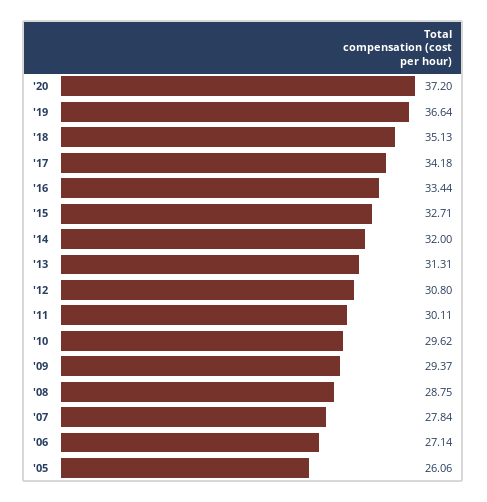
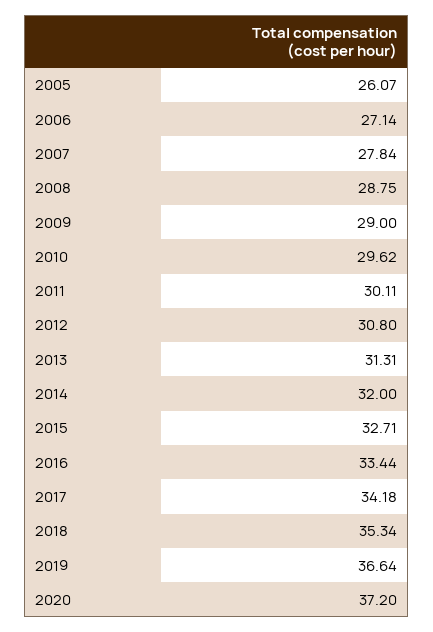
  {
    "'20": 37.2,
    "'19": 36.64,
-   "'18": 35.13,
+   "'18": 35.34,
    "'17": 34.18,
    "'16": 33.44,
    "'15": 32.71,
    "'14": 32,
    "'13": 31.31,
    "'12": 30.8,
    "'11": 30.11,
    "'10": 29.62,
-   "'09": 29.37,
+   "'09": 29,
    "'08": 28.75,
    "'07": 27.84,
    "'06": 27.14,
-   "'05": 26.06
+   "'05": 26.07
  }

